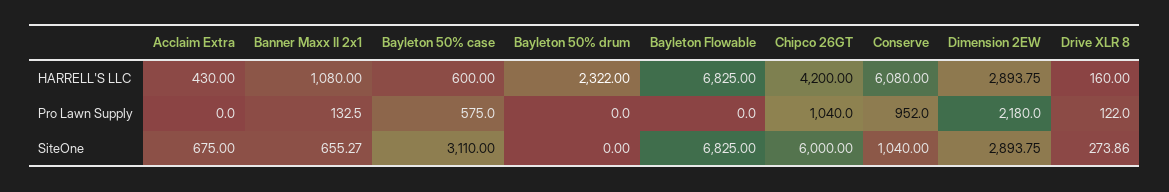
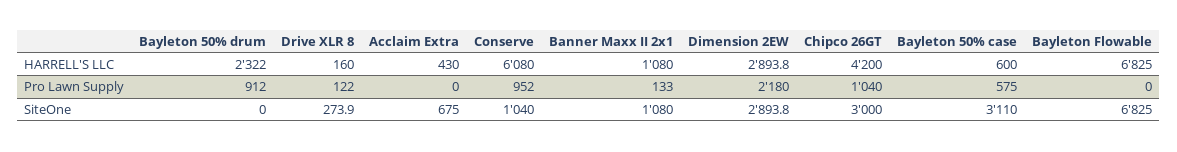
  {
    "Acclaim Extra": {
      "HARRELL'S LLC": 430,
      "Pro Lawn Supply": 0,
      "SiteOne": 675
    },
    "Banner Maxx II 2x1": {
      "HARRELL'S LLC": 1080,
      "Pro Lawn Supply": 132.5,
-     "SiteOne": 655.27
+     "SiteOne": 1080
    },
    "Bayleton 50% case": {
      "HARRELL'S LLC": 600,
      "Pro Lawn Supply": 575,
      "SiteOne": 3110
    },
    "Bayleton 50% drum": {
      "HARRELL'S LLC": 2322,
-     "Pro Lawn Supply": 0,
+     "Pro Lawn Supply": 912,
      "SiteOne": 0
    },
    "Bayleton Flowable": {
      "HARRELL'S LLC": 6825,
      "Pro Lawn Supply": 0,
      "SiteOne": 6825
    },
    "Chipco 26GT": {
      "HARRELL'S LLC": 4200,
      "Pro Lawn Supply": 1040,
-     "SiteOne": 6000
+     "SiteOne": 3000
    },
    "Conserve": {
      "HARRELL'S LLC": 6080,
      "Pro Lawn Supply": 952,
      "SiteOne": 1040
    },
    "Dimension 2EW": {
      "HARRELL'S LLC": 2893.75,
      "Pro Lawn Supply": 2180,
      "SiteOne": 2893.75
    },
    "Drive XLR 8": {
      "HARRELL'S LLC": 160,
      "Pro Lawn Supply": 122,
      "SiteOne": 273.86
    }
  }

